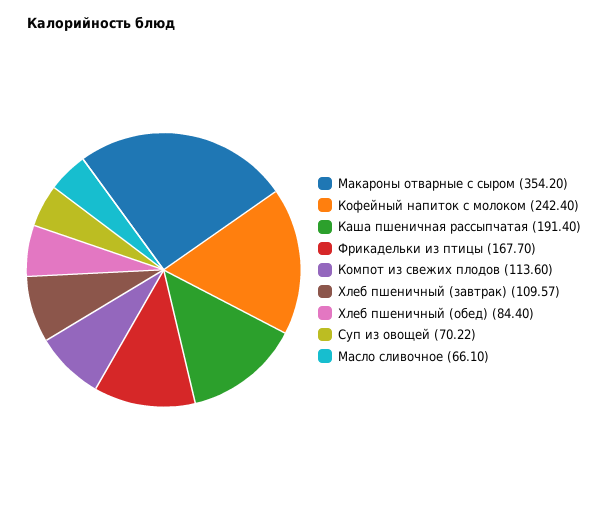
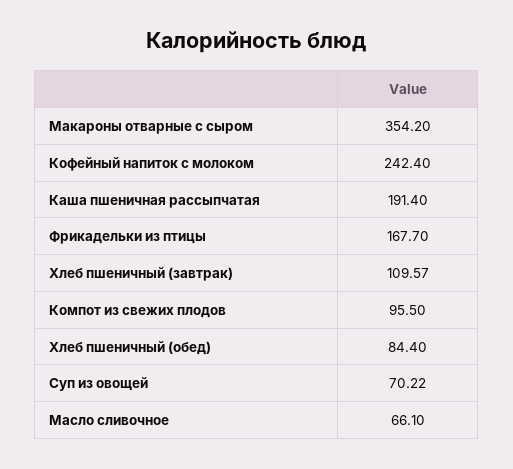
  {
    "Макароны отварные с сыром": 354.2,
    "Кофейный напиток с молоком": 242.4,
    "Каша пшеничная рассыпчатая": 191.4,
    "Фрикадельки из птицы": 167.7,
-   "Компот из свежих плодов": 113.6,
+   "Компот из свежих плодов": 95.5,
    "Хлеб пшеничный (завтрак)": 109.57,
    "Хлеб пшеничный (обед)": 84.4,
    "Суп из овощей": 70.22,
    "Масло сливочное": 66.1
  }

